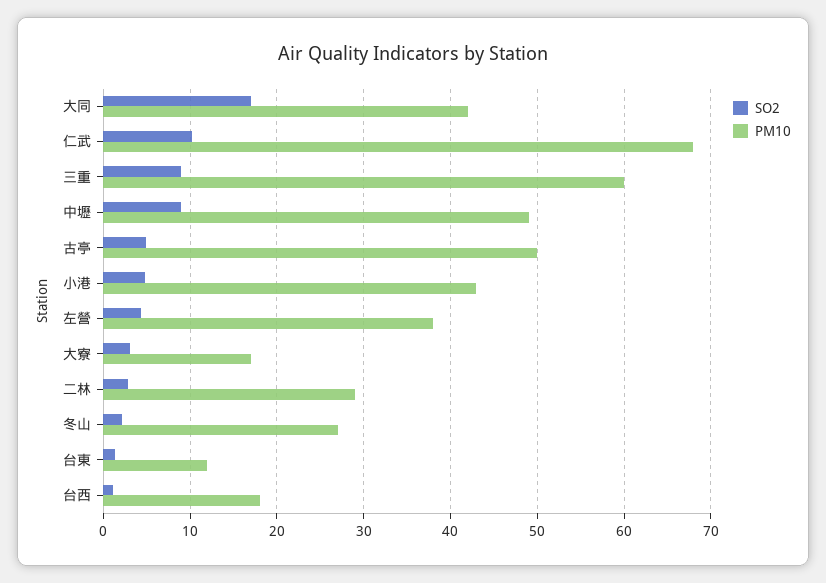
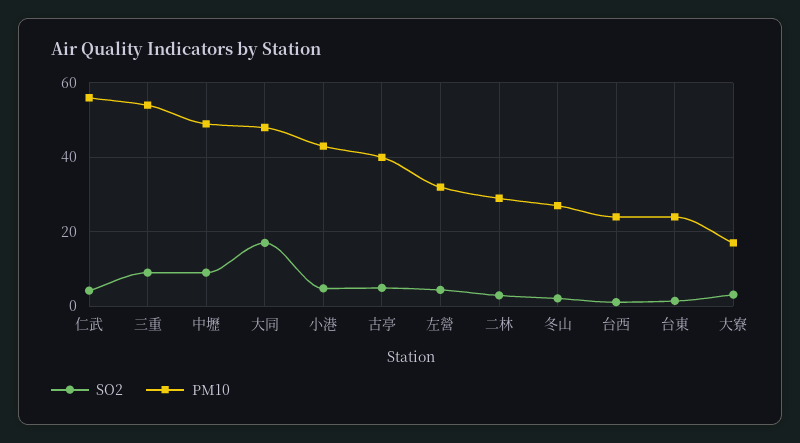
  {
    "SO2": {
      "大同": 17,
-     "仁武": 10,
+     "仁武": 4,
      "三重": 9,
      "中壢": 9,
      "古亭": 5,
      "小港": 5,
      "左營": 4,
      "大寮": 3,
      "二林": 3,
      "冬山": 2,
      "台東": 1,
      "台西": 1
    },
    "PM10": {
-     "大同": 42,
+     "大同": 48,
-     "仁武": 68,
+     "仁武": 56,
-     "三重": 60,
+     "三重": 54,
      "中壢": 49,
-     "古亭": 50,
+     "古亭": 40,
      "小港": 43,
-     "左營": 38,
+     "左營": 32,
      "大寮": 17,
      "二林": 29,
      "冬山": 27,
-     "台東": 12,
+     "台東": 24,
-     "台西": 18
+     "台西": 24
    }
  }

